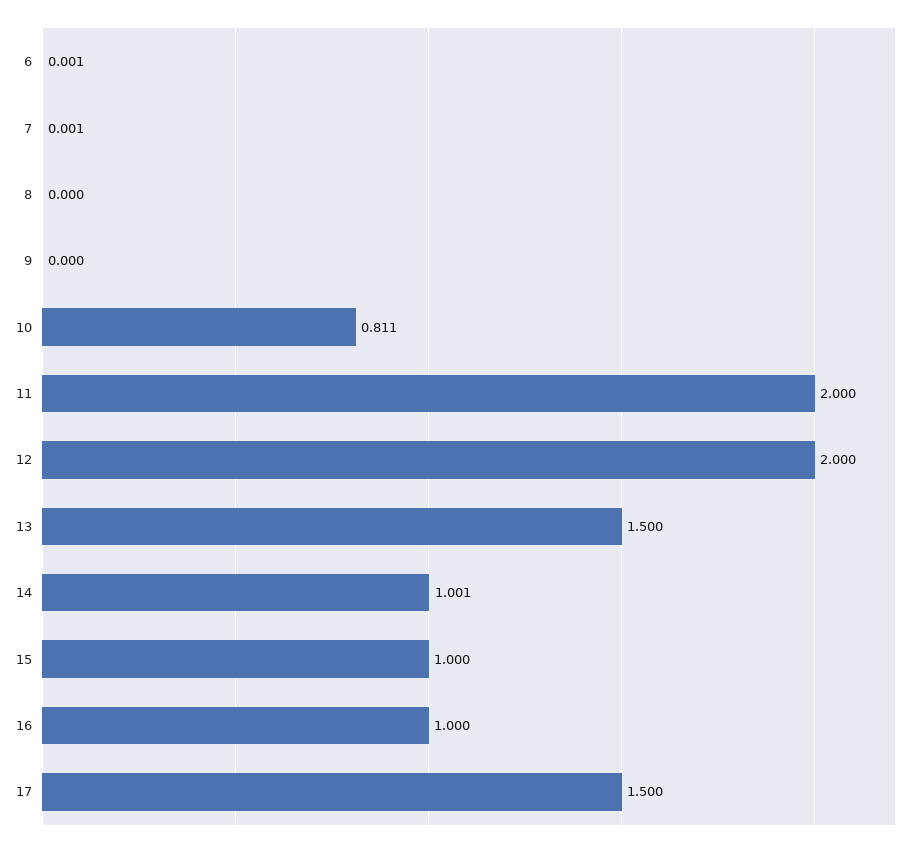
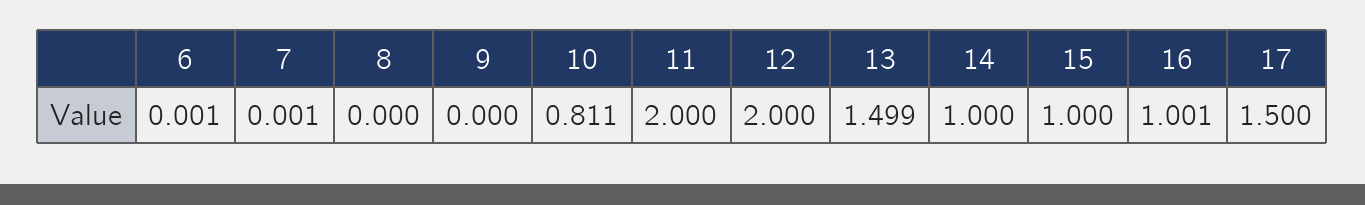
  {
    "6": 0.001,
    "7": 0.001,
    "8": 0,
    "9": 0,
    "10": 0.811,
    "11": 2,
    "12": 2,
-   "13": 1.5,
+   "13": 1.499,
-   "14": 1.001,
+   "14": 1,
    "15": 1,
-   "16": 1,
+   "16": 1.001,
    "17": 1.5
  }

